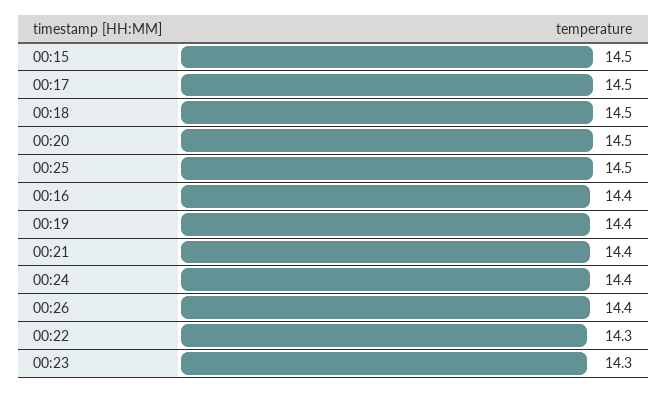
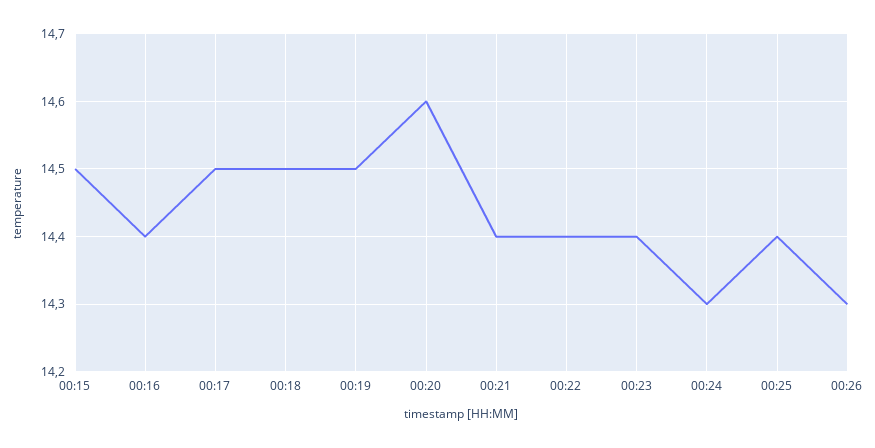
  {
    "00:15": 14.5,
    "00:17": 14.5,
    "00:18": 14.5,
-   "00:20": 14.5,
+   "00:20": 14.6,
-   "00:25": 14.5,
+   "00:25": 14.4,
    "00:16": 14.4,
-   "00:19": 14.4,
+   "00:19": 14.5,
    "00:21": 14.4,
-   "00:24": 14.4,
+   "00:24": 14.3,
-   "00:26": 14.4,
+   "00:26": 14.3,
-   "00:22": 14.3,
+   "00:22": 14.4,
-   "00:23": 14.3
+   "00:23": 14.4
  }

